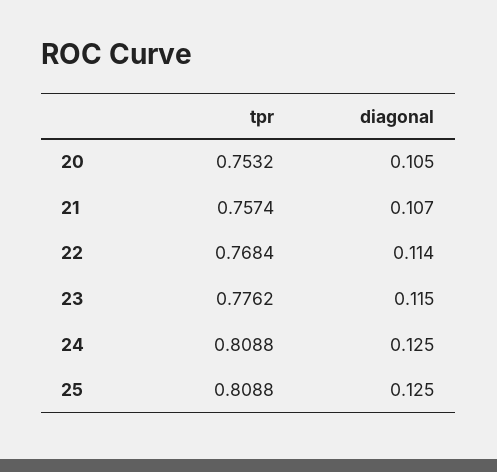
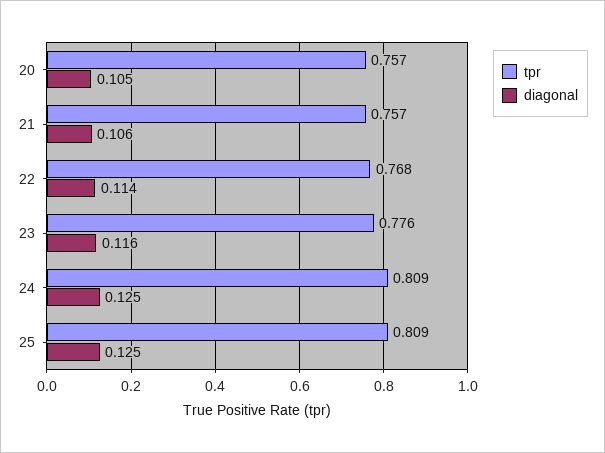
  {
    "tpr": {
-     "20": 0.7532,
+     "20": 0.757,
      "21": 0.7574,
      "22": 0.7684,
      "23": 0.7762,
      "24": 0.8088,
      "25": 0.8088
    },
    "diagonal": {
      "20": 0.105,
-     "21": 0.107,
+     "21": 0.106,
      "22": 0.114,
-     "23": 0.115,
+     "23": 0.116,
      "24": 0.125,
      "25": 0.125
    }
  }

